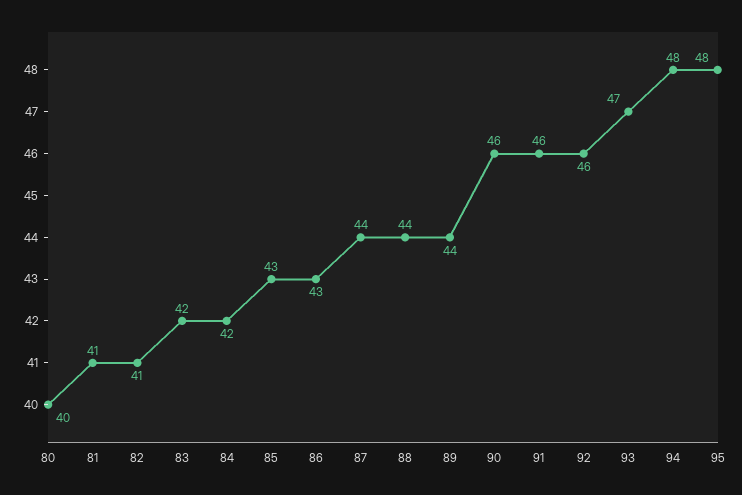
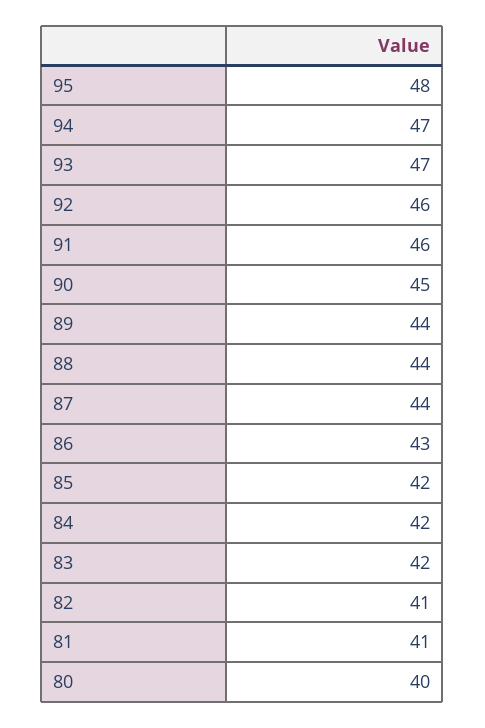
  {
    "80": 40,
    "81": 41,
    "82": 41,
    "83": 42,
    "84": 42,
-   "85": 43,
+   "85": 42,
    "86": 43,
    "87": 44,
    "88": 44,
    "89": 44,
-   "90": 46,
+   "90": 45,
    "91": 46,
    "92": 46,
    "93": 47,
-   "94": 48,
+   "94": 47,
    "95": 48
  }

